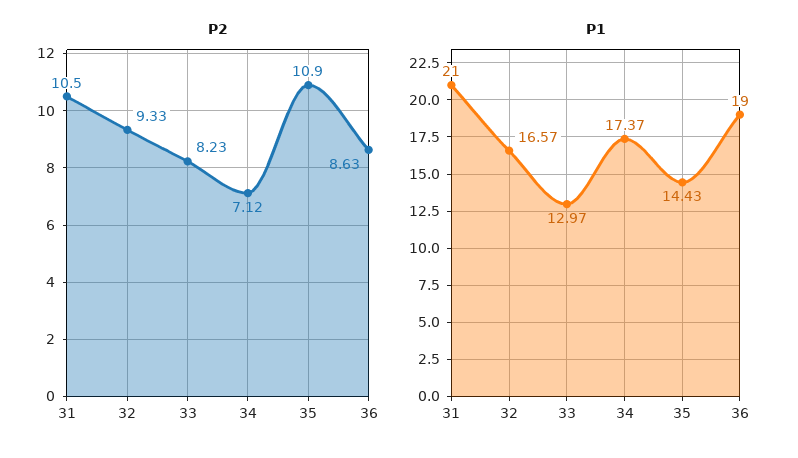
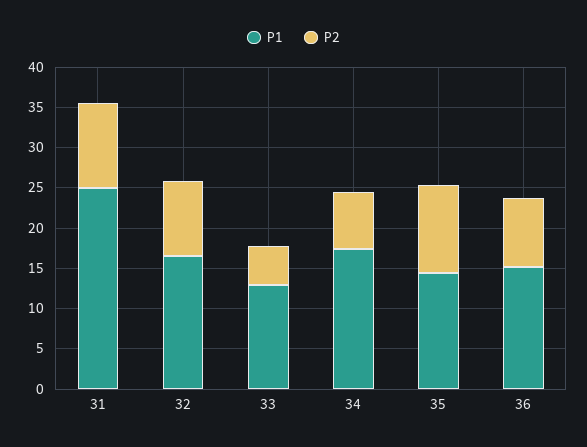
  {
    "P2": {
      "31": 10.5,
      "32": 9.33,
-     "33": 8.23,
+     "33": 5,
      "34": 7.12,
      "35": 10.9,
      "36": 8.63
    },
    "P1": {
-     "31": 21,
+     "31": 25,
      "32": 16.57,
      "33": 12.97,
      "34": 17.37,
      "35": 14.43,
-     "36": 19
+     "36": 15
    }
  }

